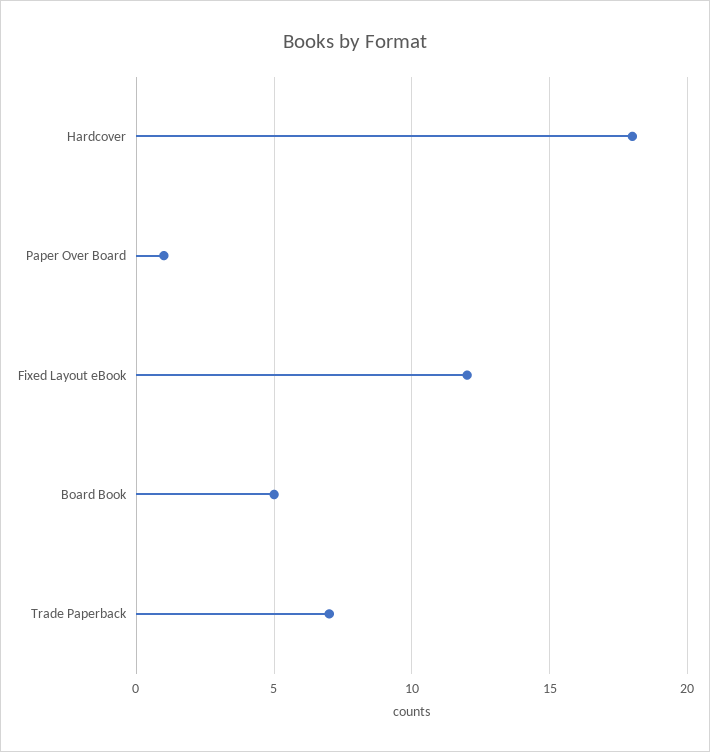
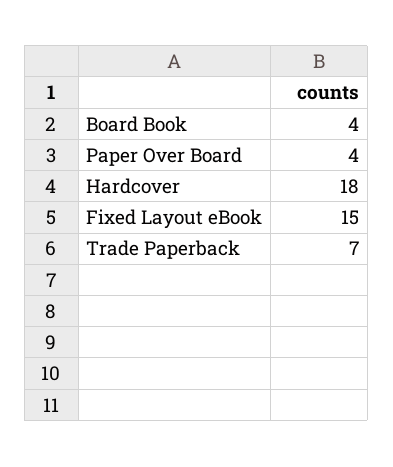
  {
    "Hardcover": 18,
-   "Paper Over Board": 1,
+   "Paper Over Board": 4,
-   "Fixed Layout eBook": 12,
+   "Fixed Layout eBook": 15,
-   "Board Book": 5,
+   "Board Book": 4,
    "Trade Paperback": 7
  }

